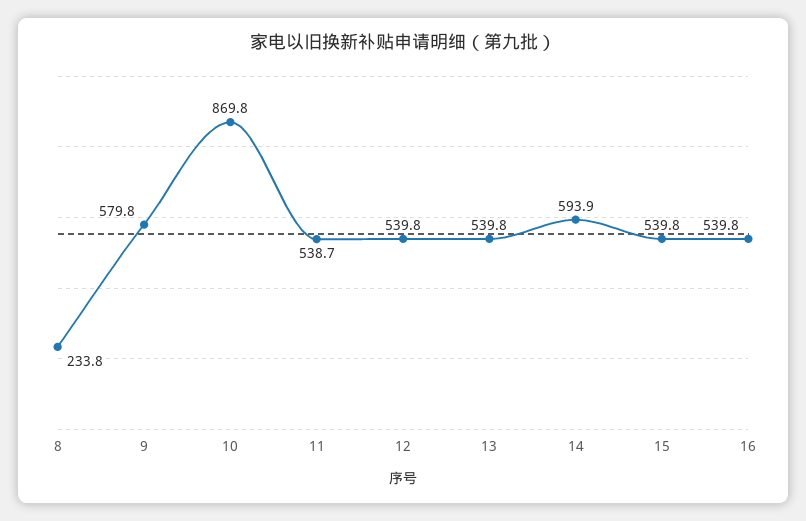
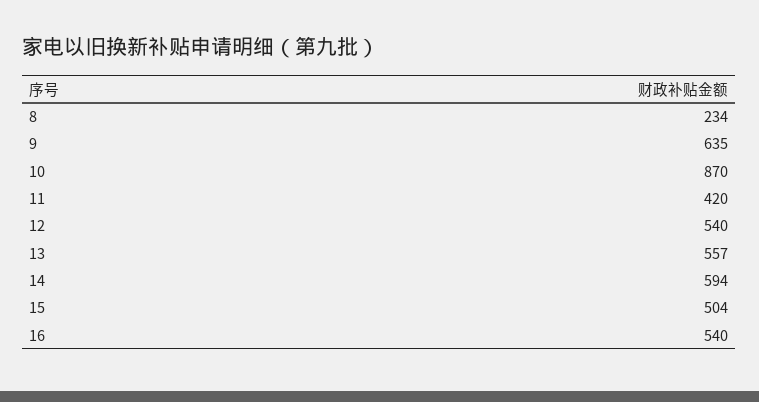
  {
    "8": 233.8,
-   "9": 579.8,
+   "9": 635,
    "10": 869.8,
-   "11": 538.7,
+   "11": 420,
    "12": 539.8,
-   "13": 539.8,
+   "13": 557,
    "14": 593.9,
-   "15": 539.8,
+   "15": 504,
    "16": 539.8
  }

